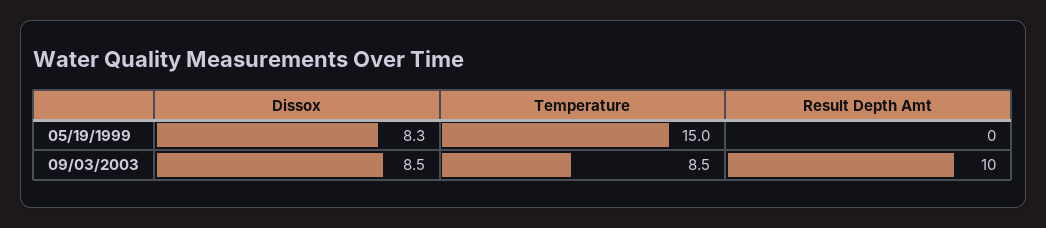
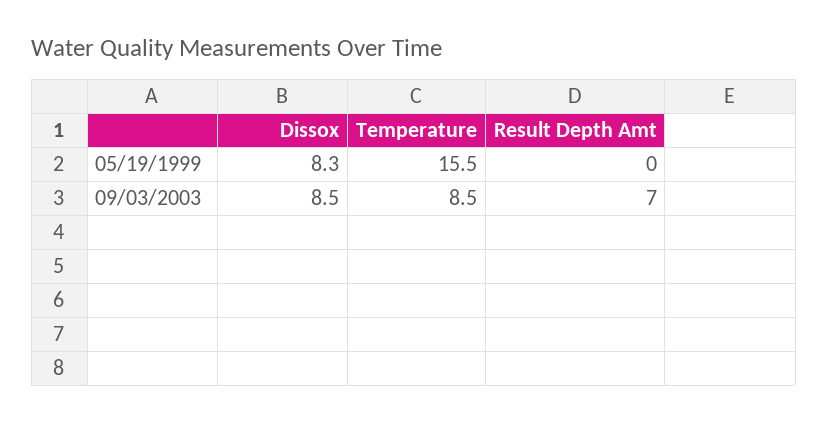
  {
    "Dissox": {
      "05/19/1999": 8.3,
      "09/03/2003": 8.5
    },
    "Temperature": {
-     "05/19/1999": 15,
+     "05/19/1999": 15.5,
      "09/03/2003": 8.5
    },
    "Result Depth Amt": {
      "05/19/1999": 0,
-     "09/03/2003": 10
+     "09/03/2003": 7
    }
  }

